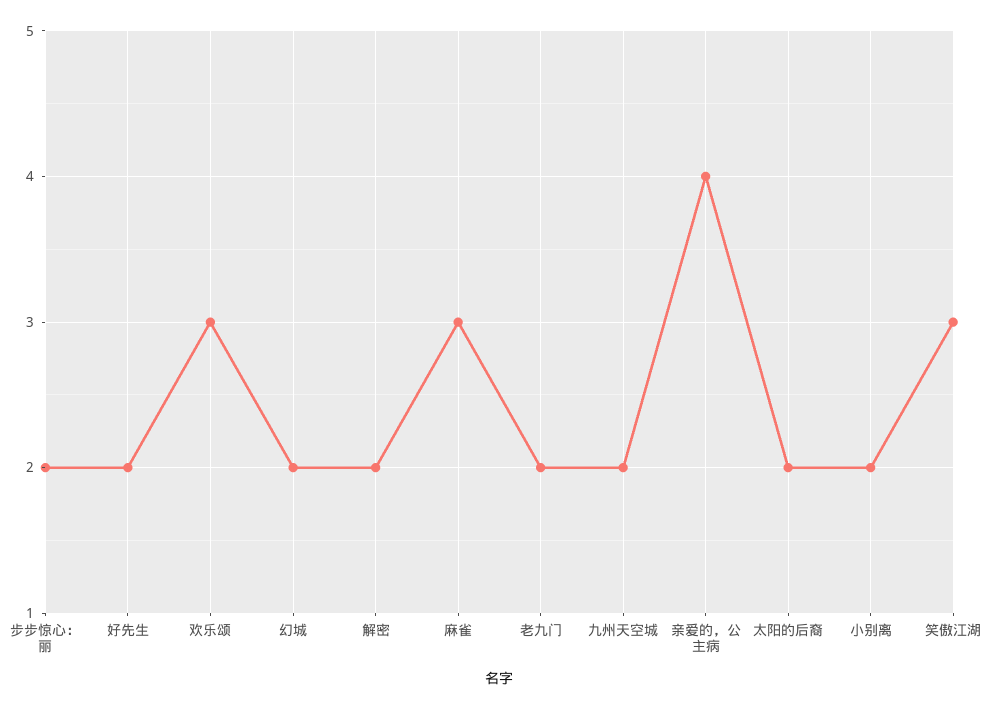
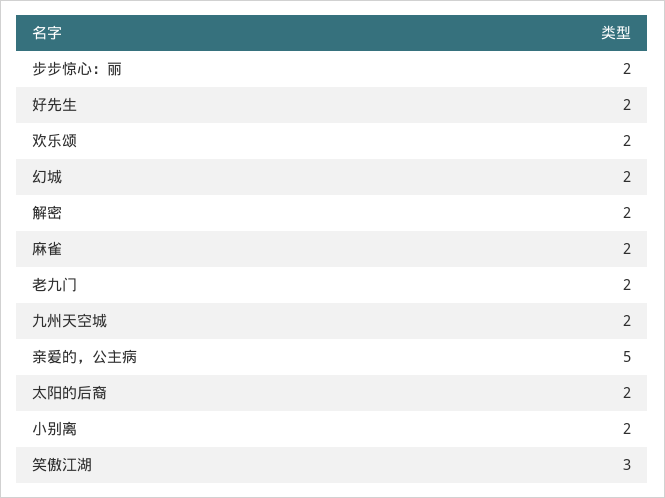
  {
    "步步惊心：丽": 2,
    "好先生": 2,
-   "欢乐颂": 3,
+   "欢乐颂": 2,
    "幻城": 2,
    "解密": 2,
-   "麻雀": 3,
+   "麻雀": 2,
    "老九门": 2,
    "九州天空城": 2,
-   "亲爱的，公主病": 4,
+   "亲爱的，公主病": 5,
    "太阳的后裔": 2,
    "小别离": 2,
    "笑傲江湖": 3
  }

